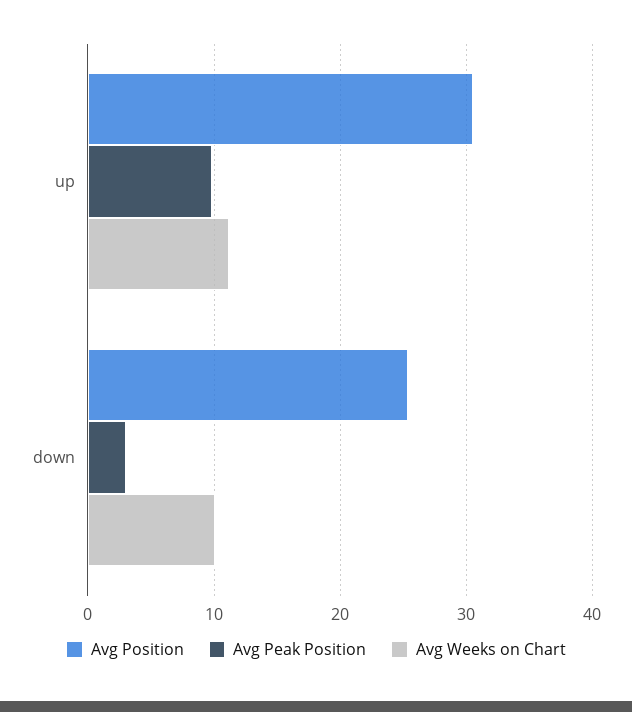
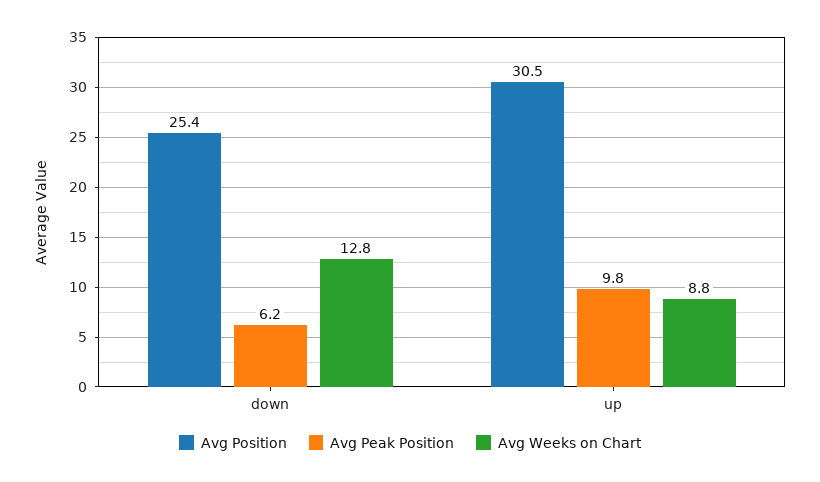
  {
    "Avg Position": {
      "up": 30.5,
      "down": 25.4
    },
    "Avg Peak Position": {
      "up": 9.8,
-     "down": 3
+     "down": 6.2
    },
    "Avg Weeks on Chart": {
-     "up": 11,
+     "up": 8.8,
-     "down": 10
+     "down": 12.8
    }
  }

